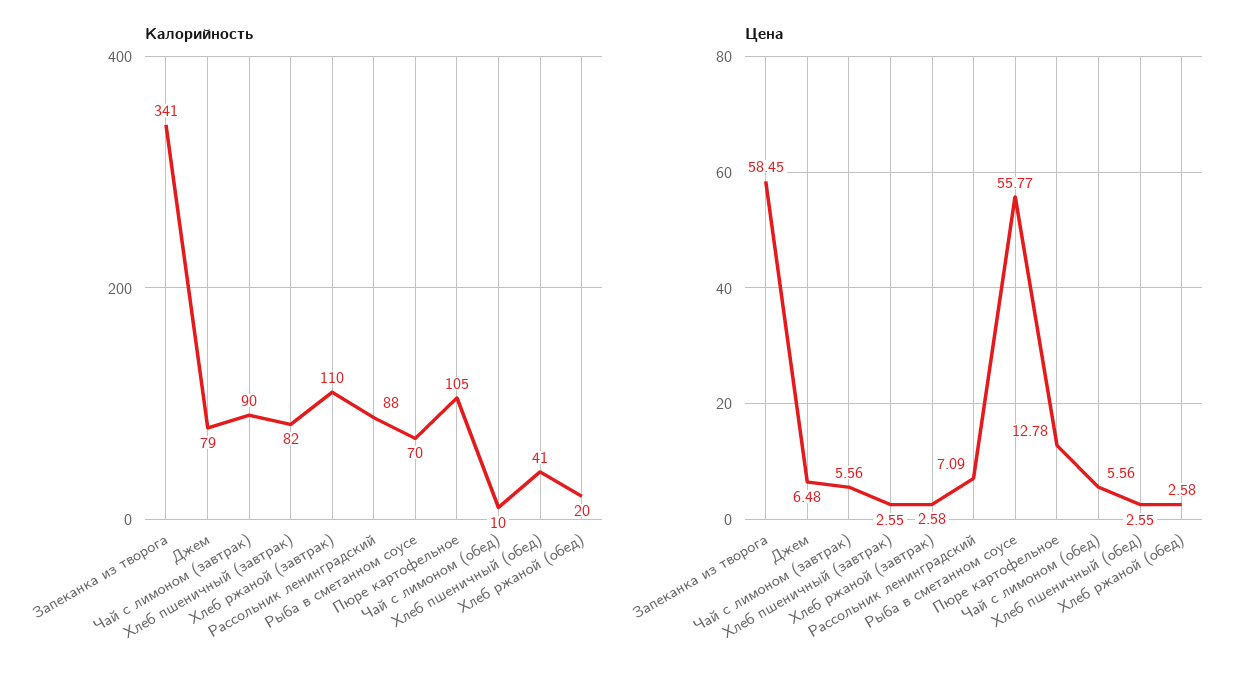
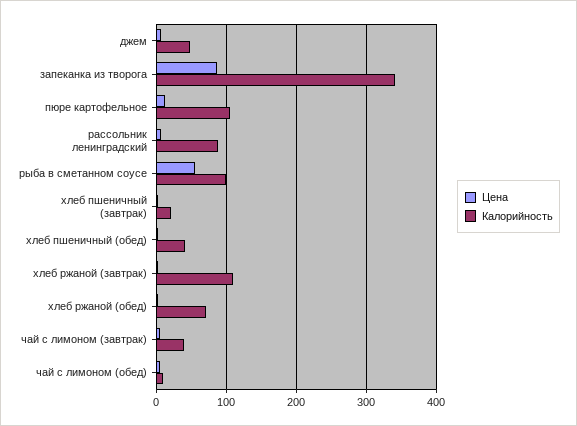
  {
    "Калорийность": {
      "Запеканка из творога": 341,
-     "Джем": 79,
+     "Джем": 50,
-     "Чай с лимоном (завтрак)": 90,
+     "Чай с лимоном (завтрак)": 40,
-     "Хлеб пшеничный (завтрак)": 82,
+     "Хлеб пшеничный (завтрак)": 20,
      "Хлеб ржаной (завтрак)": 110,
      "Рассольник ленинградский": 88,
-     "Рыба в сметанном соусе": 70,
+     "Рыба в сметанном соусе": 100,
      "Пюре картофельное": 105,
      "Чай с лимоном (обед)": 10,
      "Хлеб пшеничный (обед)": 41,
-     "Хлеб ржаной (обед)": 20
+     "Хлеб ржаной (обед)": 70
    },
    "Цена": {
-     "Запеканка из творога": 58.45,
+     "Запеканка из творога": 90,
      "Джем": 6.48,
      "Чай с лимоном (завтрак)": 5.56,
      "Хлеб пшеничный (завтрак)": 2.55,
      "Хлеб ржаной (завтрак)": 2.58,
      "Рассольник ленинградский": 7.09,
      "Рыба в сметанном соусе": 55.77,
      "Пюре картофельное": 12.78,
      "Чай с лимоном (обед)": 5.56,
      "Хлеб пшеничный (обед)": 2.55,
      "Хлеб ржаной (обед)": 2.58
    }
  }

